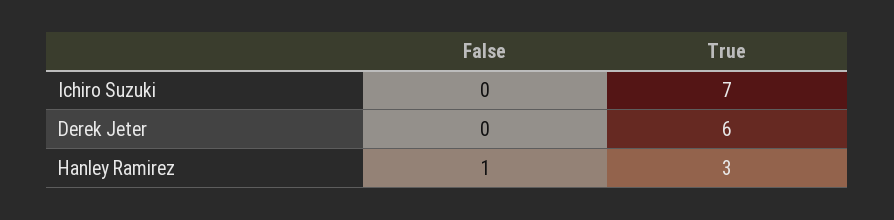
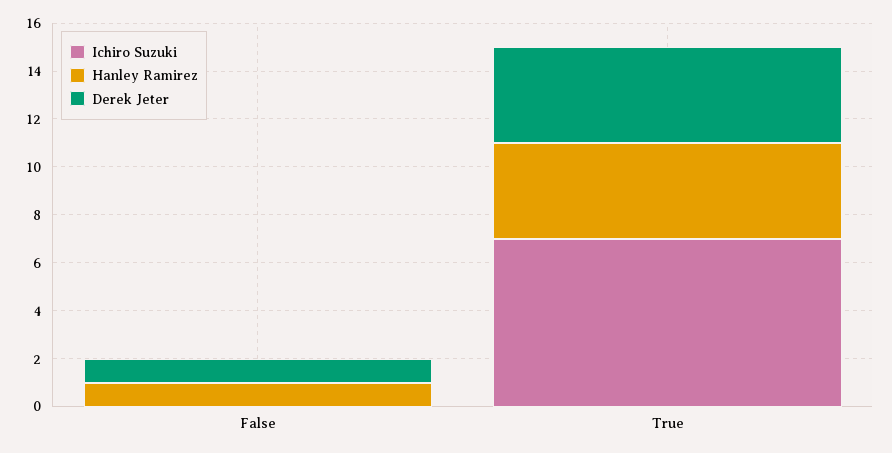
  {
    "Ichiro Suzuki": {
      "False": 0,
      "True": 7
    },
    "Derek Jeter": {
-     "False": 0,
+     "False": 1,
-     "True": 6
+     "True": 4
    },
    "Hanley Ramirez": {
      "False": 1,
-     "True": 3
+     "True": 4
    }
  }

